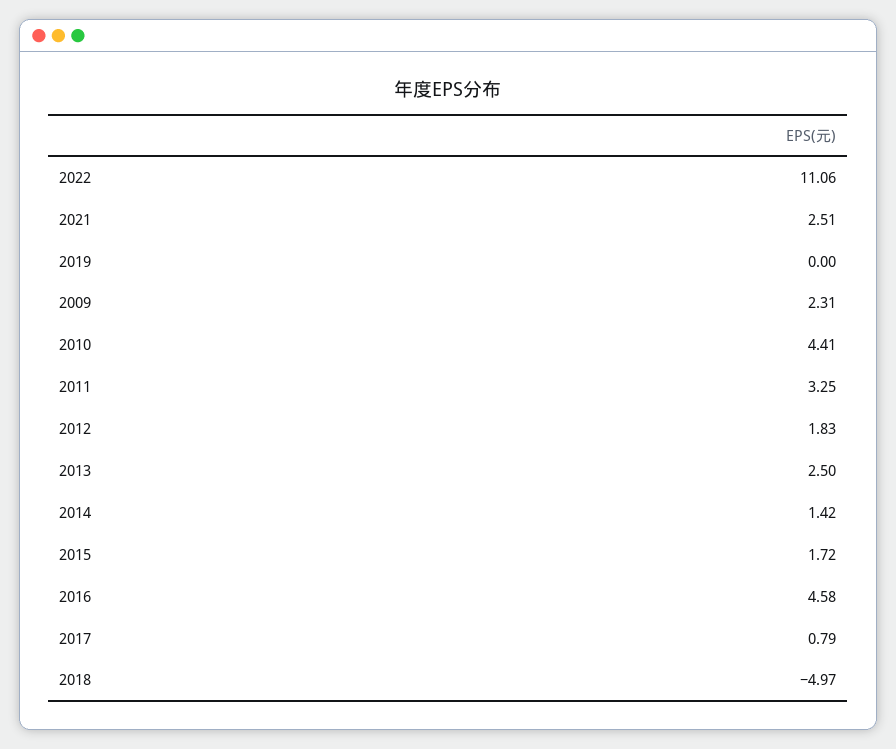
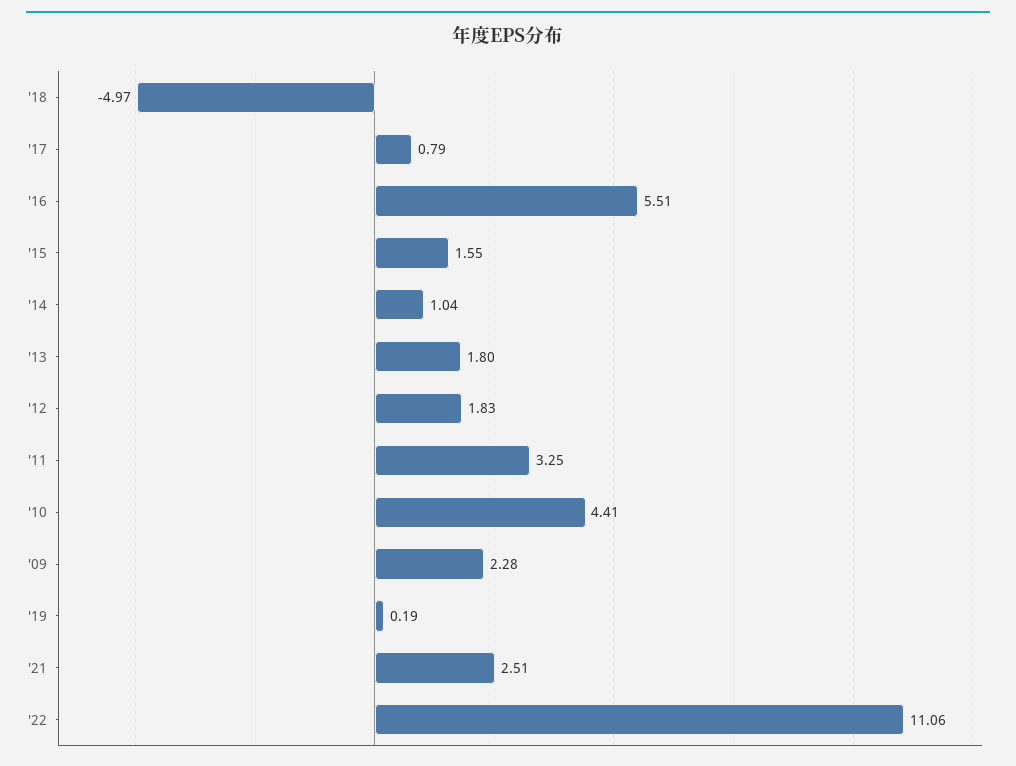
  {
    "2022": 11.06,
    "2021": 2.51,
-   "2019": 0,
+   "2019": 0.19,
-   "2009": 2.31,
+   "2009": 2.28,
    "2010": 4.41,
    "2011": 3.25,
    "2012": 1.83,
-   "2013": 2.5,
+   "2013": 1.8,
-   "2014": 1.42,
+   "2014": 1.04,
-   "2015": 1.72,
+   "2015": 1.55,
-   "2016": 4.58,
+   "2016": 5.51,
    "2017": 0.79,
    "2018": -4.97
  }

